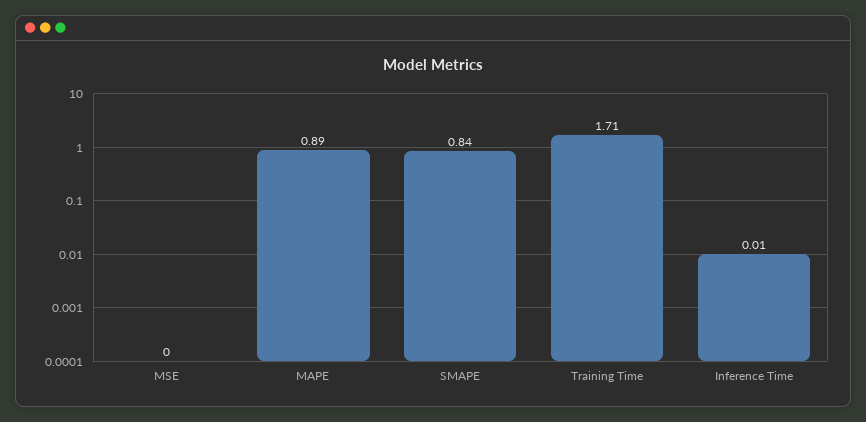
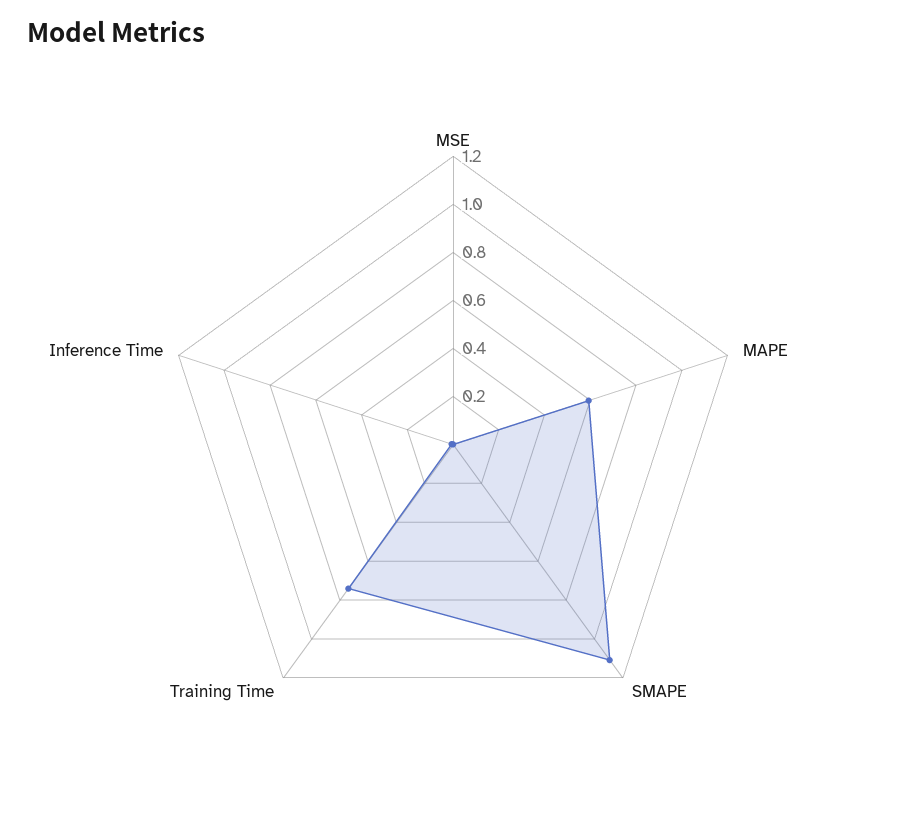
  {
    "MSE": 0,
-   "MAPE": 0.89,
+   "MAPE": 0.6,
-   "SMAPE": 0.84,
+   "SMAPE": 1.1,
-   "Training Time": 1.71,
+   "Training Time": 0.75,
    "Inference Time": 0.01
  }

